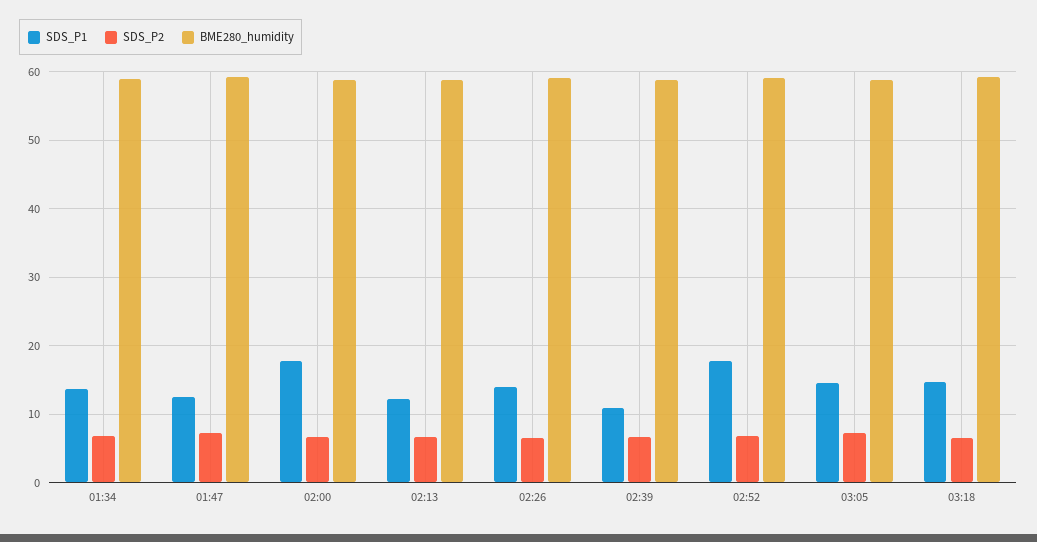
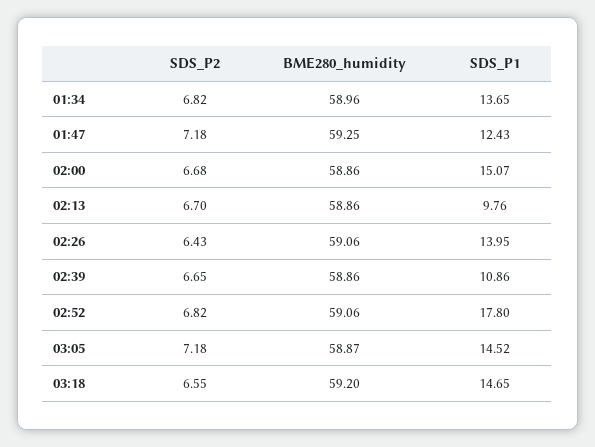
  {
    "SDS_P1": {
      "01:34": 13.65,
      "01:47": 12.43,
-     "02:00": 18,
+     "02:00": 15.07,
-     "02:13": 12,
+     "02:13": 9.76,
      "02:26": 13.95,
      "02:39": 10.86,
      "02:52": 17.8,
      "03:05": 14.52,
      "03:18": 14.65
    },
    "SDS_P2": {
      "01:34": 6.82,
      "01:47": 7.18,
      "02:00": 6.68,
      "02:13": 6.7,
      "02:26": 6.43,
      "02:39": 6.65,
      "02:52": 6.82,
      "03:05": 7.18,
      "03:18": 6.55
    },
    "BME280_humidity": {
      "01:34": 58.96,
      "01:47": 59.25,
      "02:00": 58.86,
      "02:13": 58.86,
      "02:26": 59.06,
      "02:39": 58.86,
      "02:52": 59.06,
      "03:05": 58.87,
      "03:18": 59.2
    }
  }

